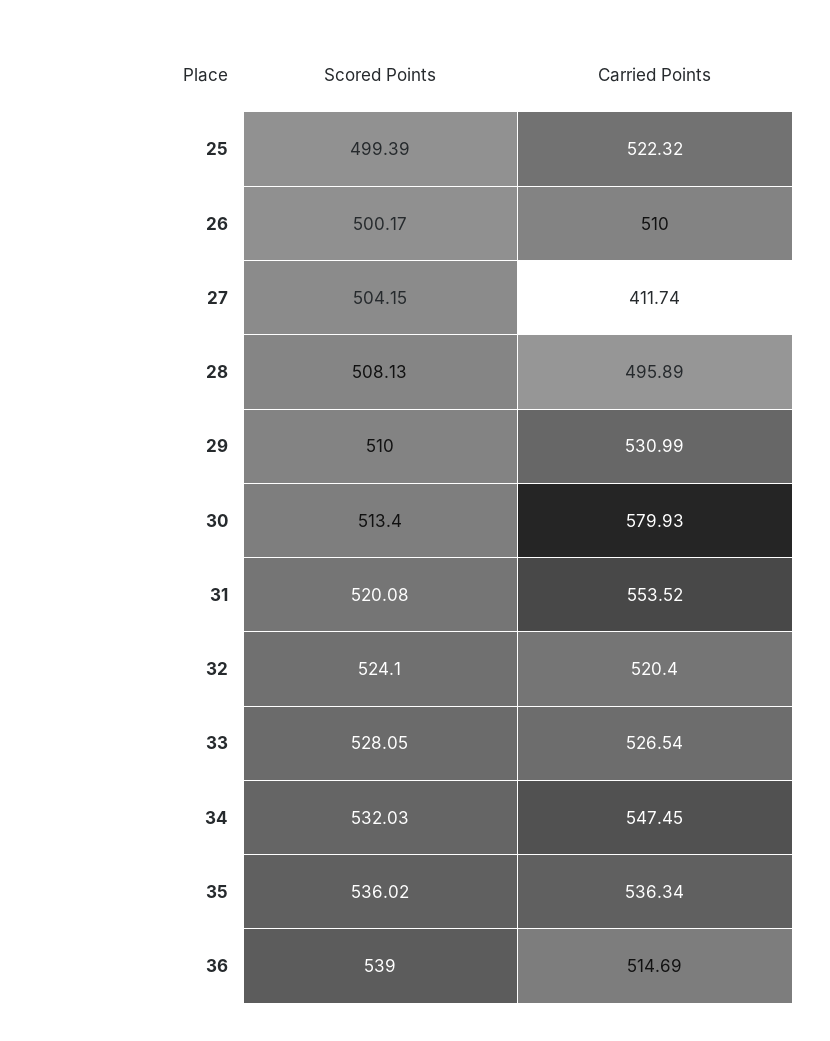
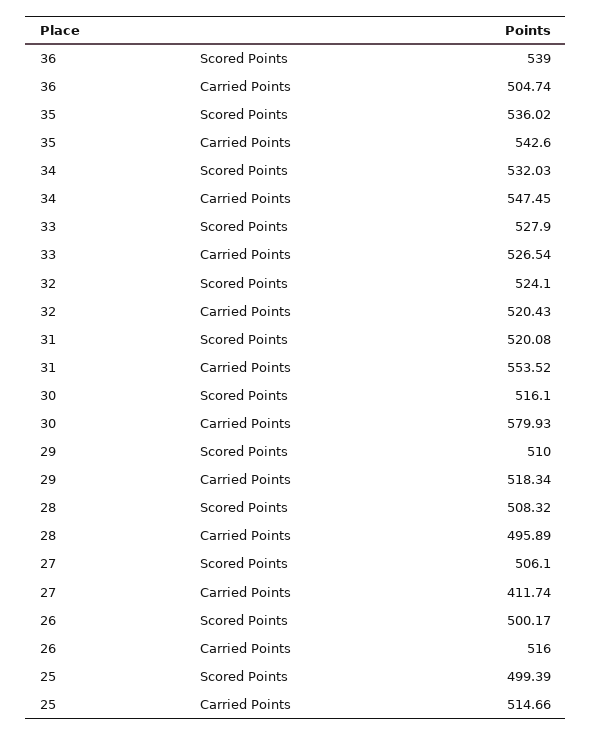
  {
    "Scored Points": {
      "25": 499.39,
      "26": 500.17,
-     "27": 504.15,
+     "27": 506.1,
-     "28": 508.13,
+     "28": 508.32,
      "29": 510,
-     "30": 513.4,
+     "30": 516.1,
      "31": 520.08,
      "32": 524.1,
-     "33": 528.05,
+     "33": 527.9,
      "34": 532.03,
      "35": 536.02,
      "36": 539
    },
    "Carried Points": {
-     "25": 522.32,
+     "25": 514.66,
-     "26": 510,
+     "26": 516,
      "27": 411.74,
      "28": 495.89,
-     "29": 530.99,
+     "29": 518.34,
      "30": 579.93,
      "31": 553.52,
-     "32": 520.4,
+     "32": 520.43,
      "33": 526.54,
      "34": 547.45,
-     "35": 536.34,
+     "35": 542.6,
-     "36": 514.69
+     "36": 504.74
    }
  }

